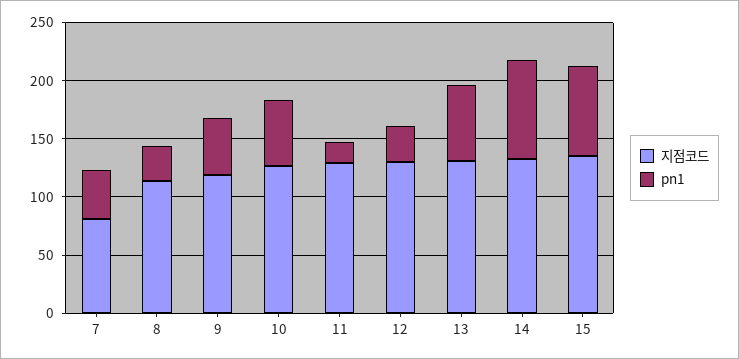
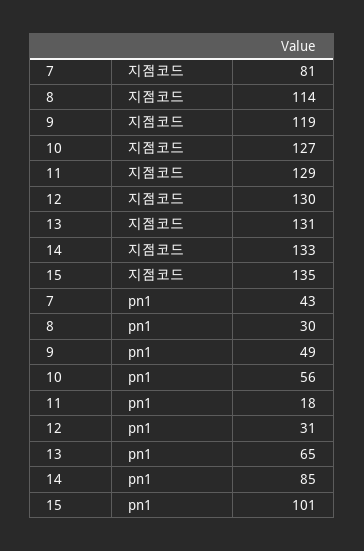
  {
    "지점코드": {
      "7": 81,
      "8": 114,
      "9": 119,
      "10": 127,
      "11": 129,
      "12": 130,
      "13": 131,
      "14": 133,
      "15": 135
    },
    "pn1": {
      "7": 43,
      "8": 30,
      "9": 49,
      "10": 56,
      "11": 18,
      "12": 31,
      "13": 65,
      "14": 85,
-     "15": 80
+     "15": 101
    }
  }

